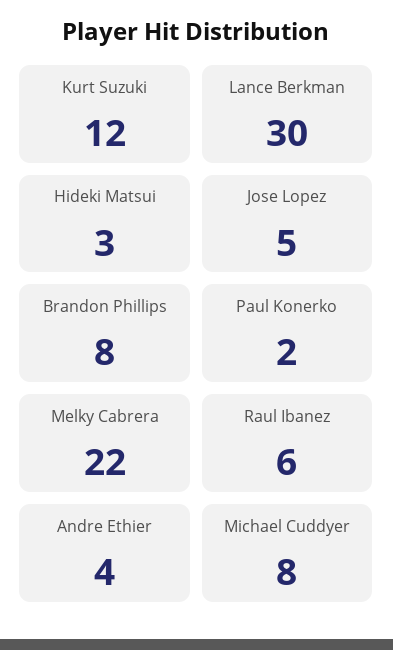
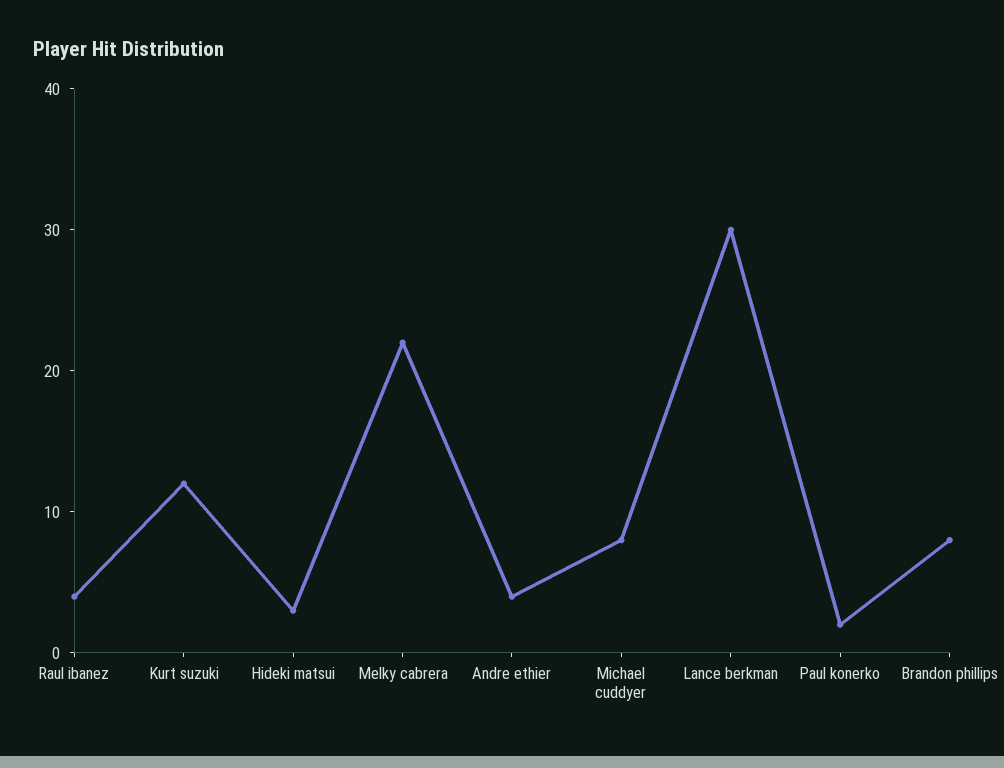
  {
    "Kurt Suzuki": 12,
    "Lance Berkman": 30,
    "Hideki Matsui": 3,
-   "Jose Lopez": 5,
    "Brandon Phillips": 8,
    "Paul Konerko": 2,
    "Melky Cabrera": 22,
-   "Raul Ibanez": 6,
+   "Raul Ibanez": 4,
    "Andre Ethier": 4,
    "Michael Cuddyer": 8
  }

